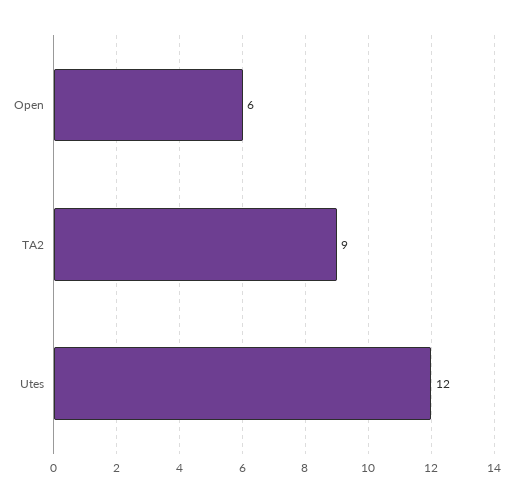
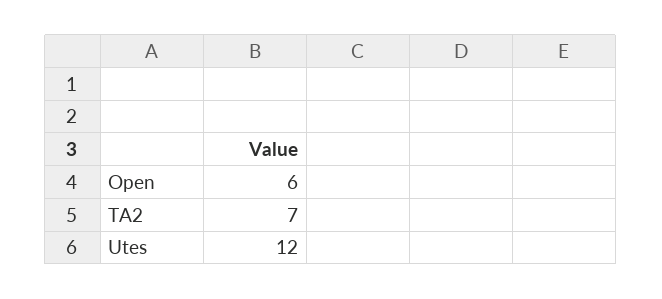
  {
    "Open": 6,
-   "TA2": 9,
+   "TA2": 7,
    "Utes": 12
  }

